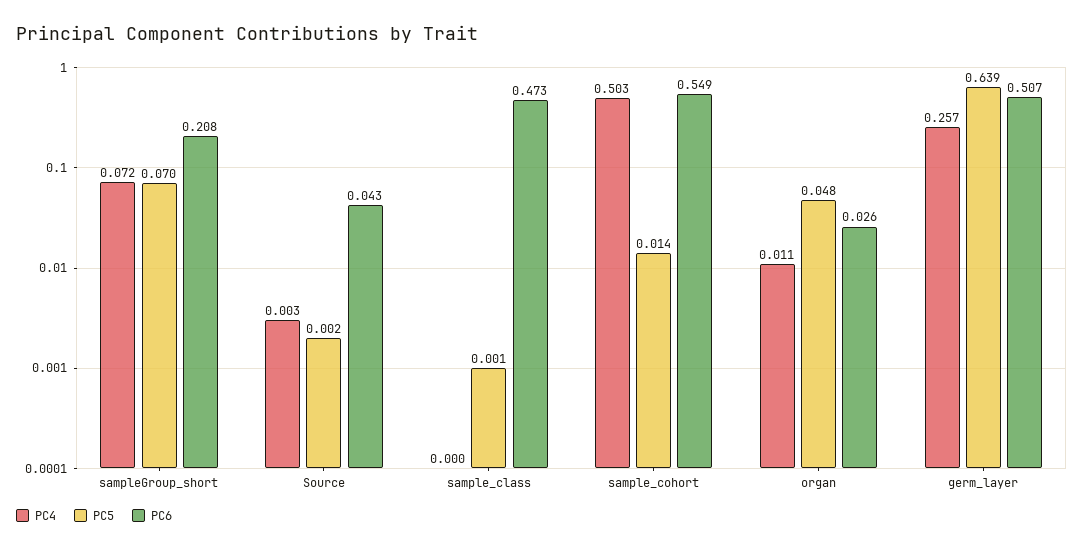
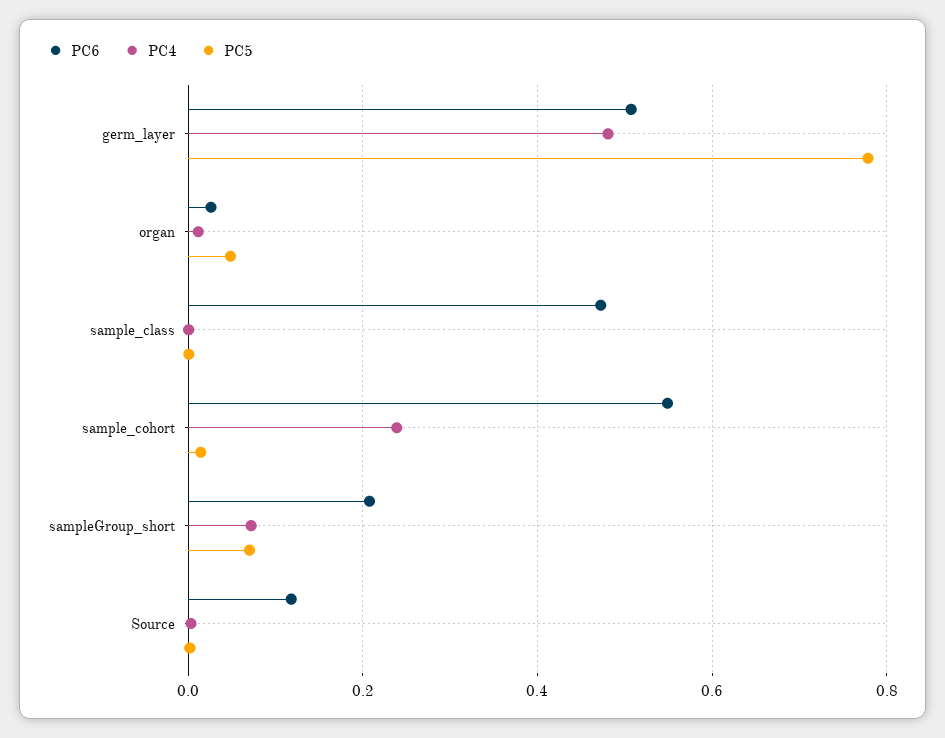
  {
    "PC4": {
      "sampleGroup_short": 0.072,
      "Source": 0.003,
      "sample_class": 0,
-     "sample_cohort": 0.503,
+     "sample_cohort": 0.24,
      "organ": 0.011,
-     "germ_layer": 0.257
+     "germ_layer": 0.48
    },
    "PC5": {
      "sampleGroup_short": 0.07,
      "Source": 0.002,
      "sample_class": 0.001,
      "sample_cohort": 0.014,
      "organ": 0.048,
-     "germ_layer": 0.639
+     "germ_layer": 0.78
    },
    "PC6": {
      "sampleGroup_short": 0.208,
-     "Source": 0.043,
+     "Source": 0.12,
      "sample_class": 0.473,
      "sample_cohort": 0.549,
      "organ": 0.026,
      "germ_layer": 0.507
    }
  }

